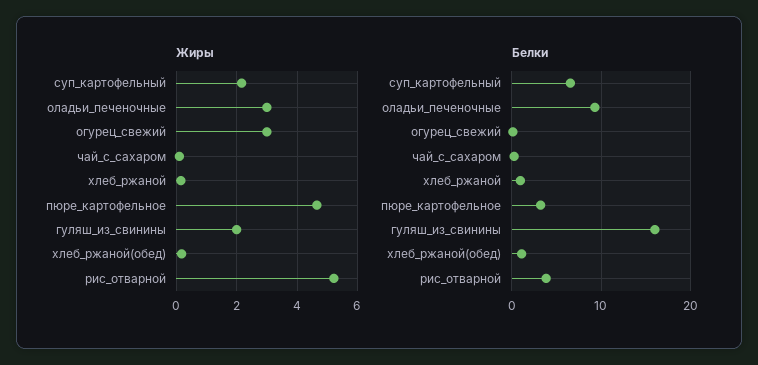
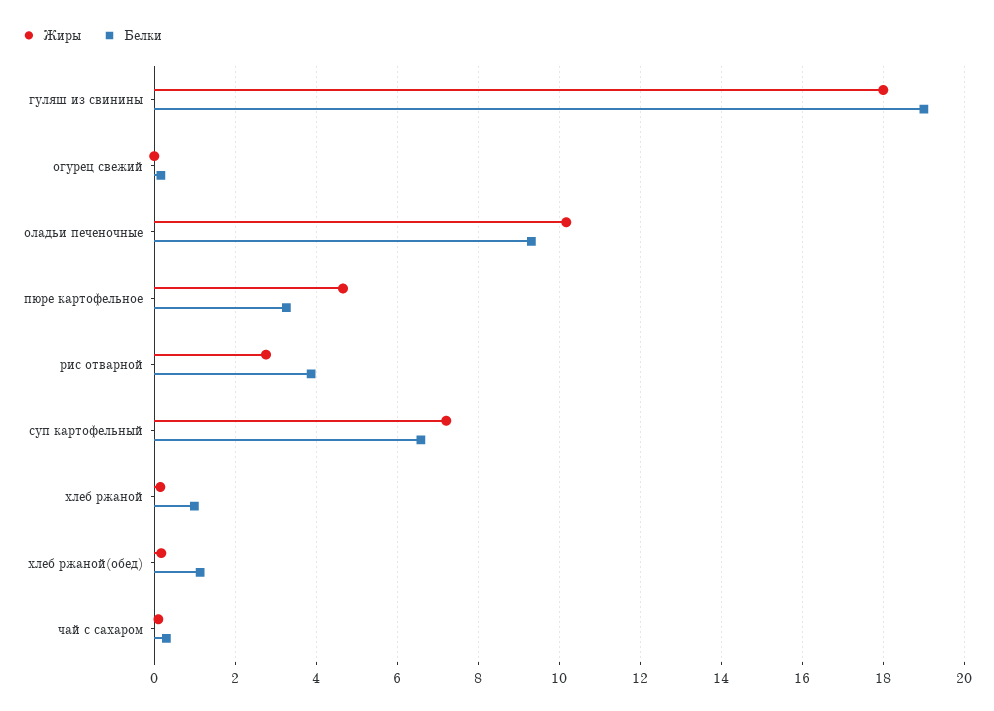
  {
    "Жиры": {
-     "суп_картофельный": 2.2,
+     "суп_картофельный": 7.2,
-     "оладьи_печеночные": 3,
+     "оладьи_печеночные": 10.2,
-     "огурец_свежий": 3,
+     "огурец_свежий": 0,
      "чай_с_сахаром": 0.2,
      "хлеб_ржаной": 0.2,
      "пюре_картофельное": 4.6,
-     "гуляш_из_свинины": 2,
+     "гуляш_из_свинины": 18,
      "хлеб_ржаной(обед)": 0.2,
-     "рис_отварной": 5.2
+     "рис_отварной": 2.8
    },
    "Белки": {
      "суп_картофельный": 6.6,
      "оладьи_печеночные": 9.4,
      "огурец_свежий": 0.2,
      "чай_с_сахаром": 0.4,
      "хлеб_ржаной": 1,
      "пюре_картофельное": 3.2,
-     "гуляш_из_свинины": 16,
+     "гуляш_из_свинины": 19,
      "хлеб_ржаной(обед)": 1.2,
      "рис_отварной": 3.8
    }
  }

